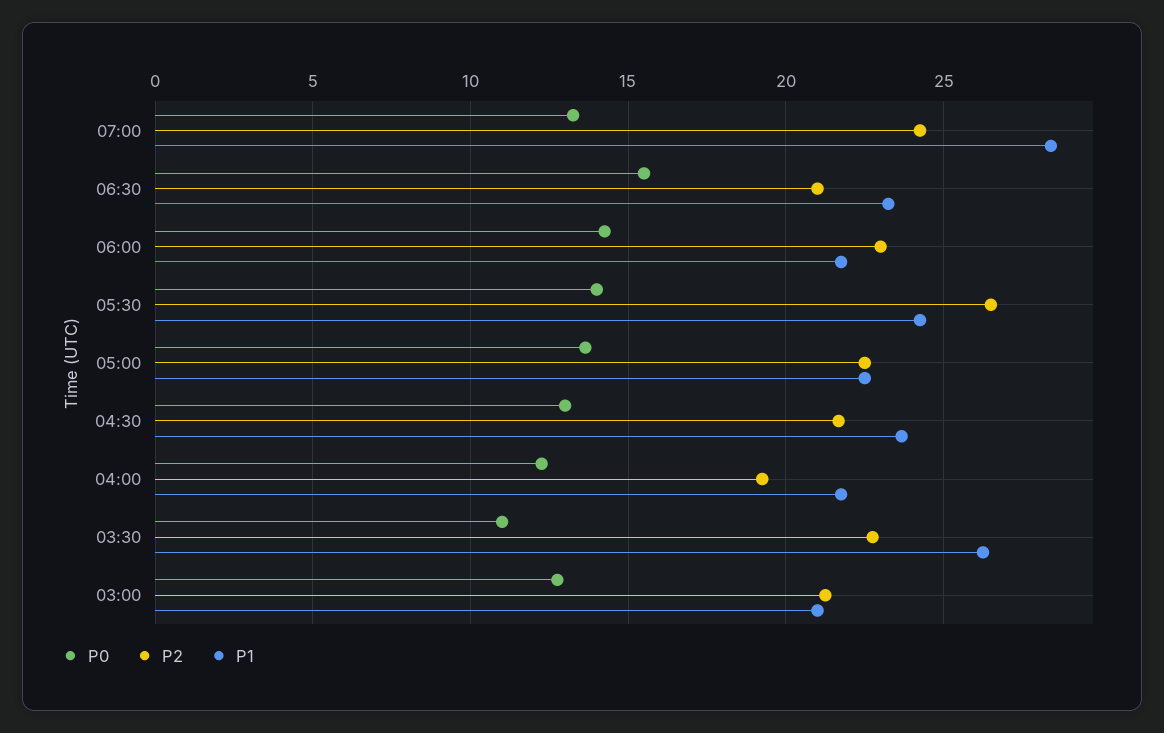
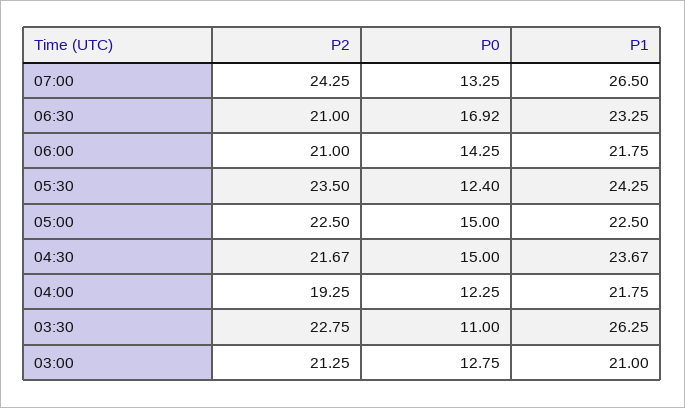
  {
    "P0": {
      "07:00": 13.25,
-     "06:30": 15.5,
+     "06:30": 16.92,
      "06:00": 14.25,
-     "05:30": 14,
+     "05:30": 12.4,
-     "05:00": 13.5,
+     "05:00": 15,
-     "04:30": 13,
+     "04:30": 15,
      "04:00": 12.25,
      "03:30": 11,
      "03:00": 12.75
    },
    "P2": {
      "07:00": 24.25,
      "06:30": 21,
-     "06:00": 23,
+     "06:00": 21,
-     "05:30": 26.5,
+     "05:30": 23.5,
      "05:00": 22.5,
      "04:30": 21.67,
      "04:00": 19.25,
      "03:30": 22.75,
      "03:00": 21.25
    },
    "P1": {
-     "07:00": 28.5,
+     "07:00": 26.5,
      "06:30": 23.25,
      "06:00": 21.75,
      "05:30": 24.25,
      "05:00": 22.5,
      "04:30": 23.67,
      "04:00": 21.75,
      "03:30": 26.25,
      "03:00": 21
    }
  }

